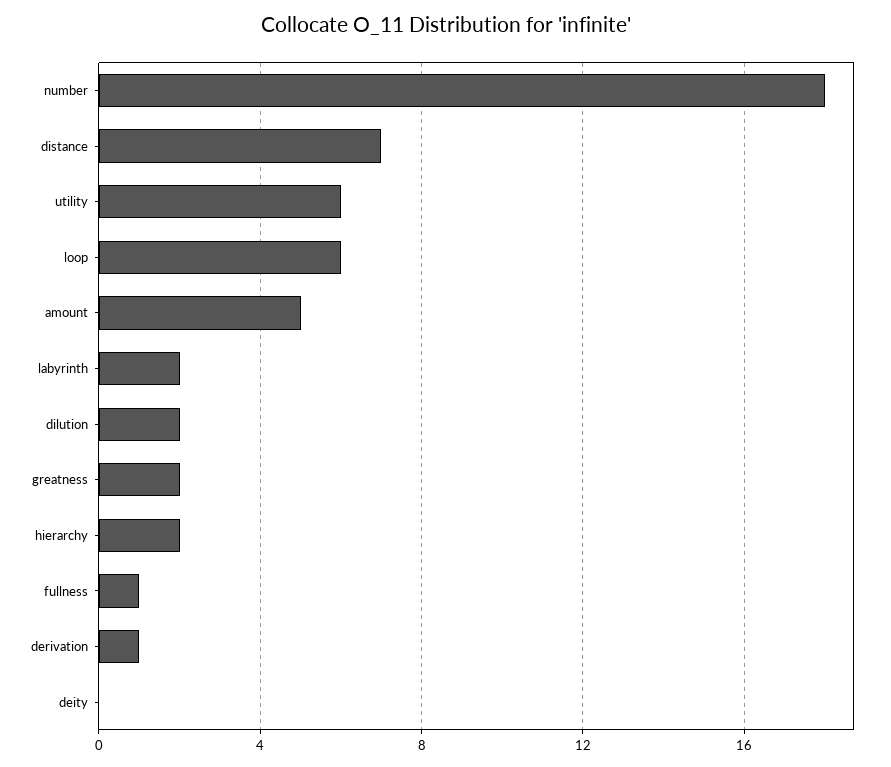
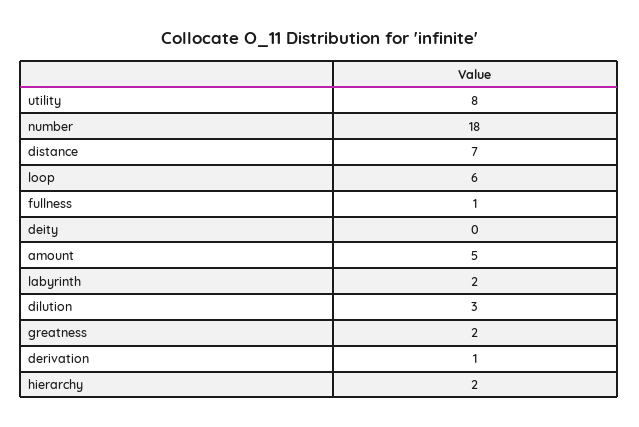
  {
    "number": 18,
    "distance": 7,
-   "utility": 6,
+   "utility": 8,
    "loop": 6,
    "amount": 5,
    "labyrinth": 2,
-   "dilution": 2,
+   "dilution": 3,
    "greatness": 2,
    "hierarchy": 2,
    "fullness": 1,
    "derivation": 1,
    "deity": 0
  }

